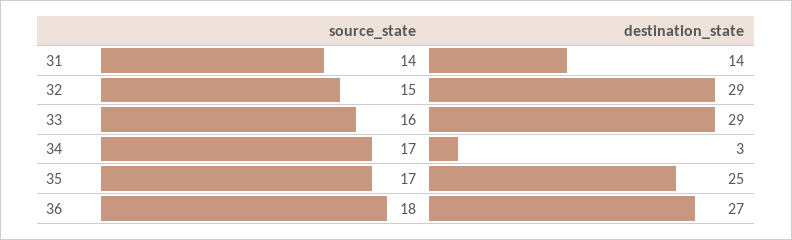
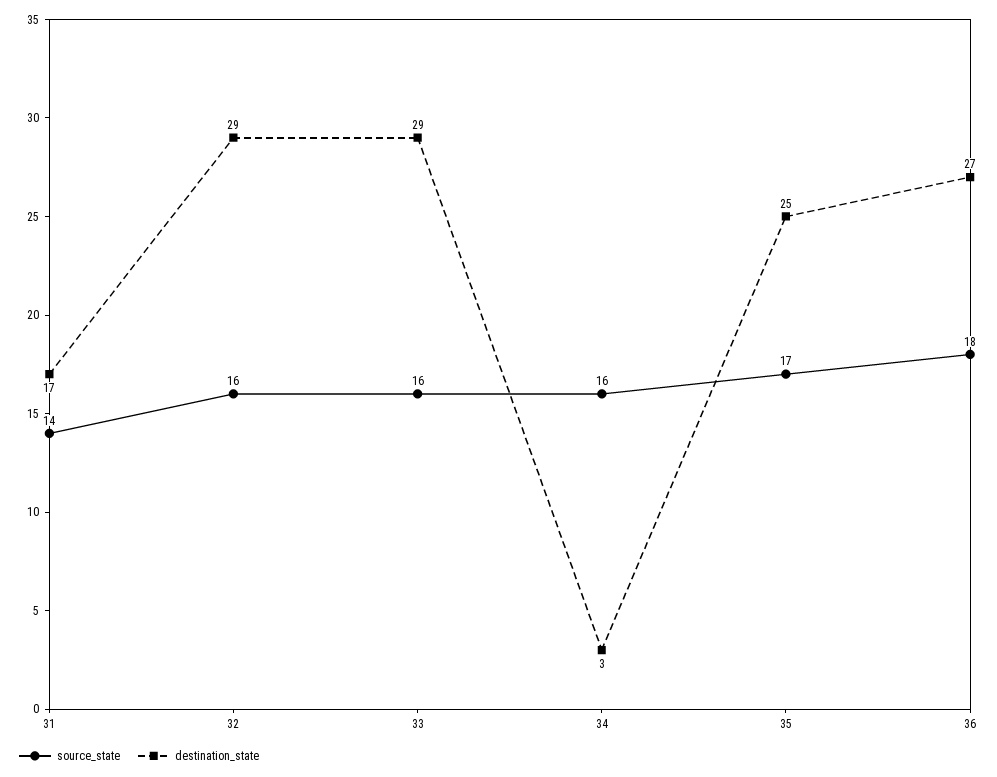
  {
    "source_state": {
      "31": 14,
-     "32": 15,
+     "32": 16,
      "33": 16,
-     "34": 17,
+     "34": 16,
      "35": 17,
      "36": 18
    },
    "destination_state": {
-     "31": 14,
+     "31": 17,
      "32": 29,
      "33": 29,
      "34": 3,
      "35": 25,
      "36": 27
    }
  }

